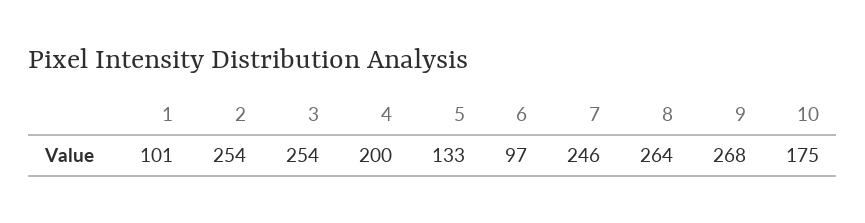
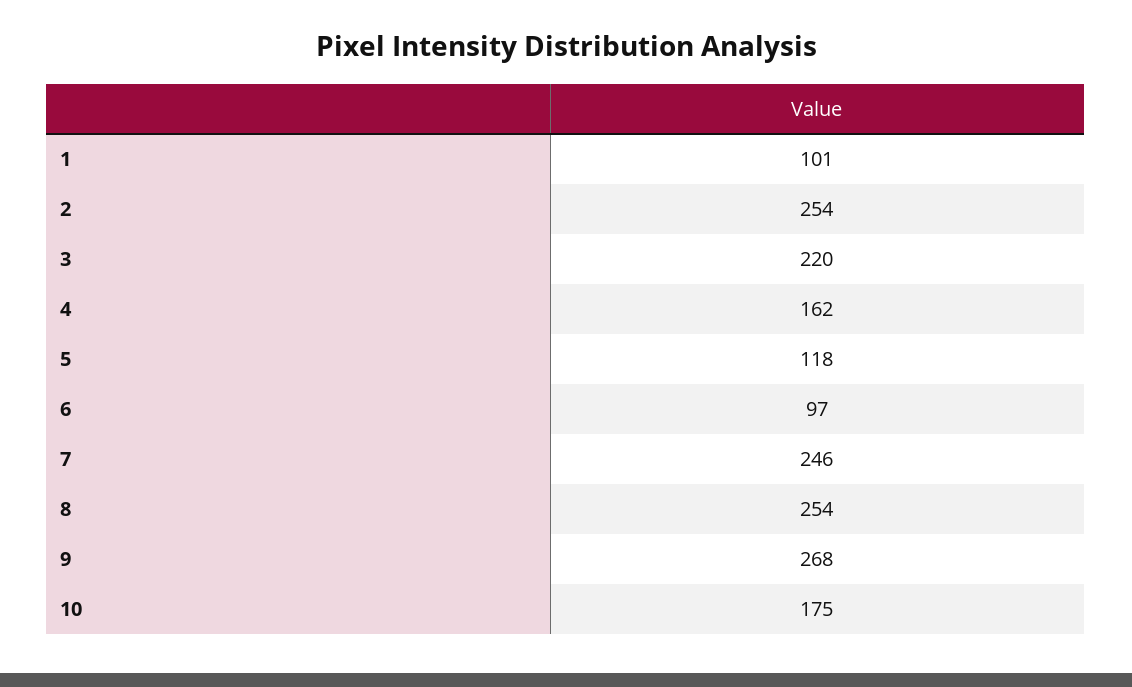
  {
    "1": 101,
    "2": 254,
-   "3": 254,
+   "3": 220,
-   "4": 200,
+   "4": 162,
-   "5": 133,
+   "5": 118,
    "6": 97,
    "7": 246,
-   "8": 264,
+   "8": 254,
    "9": 268,
    "10": 175
  }

